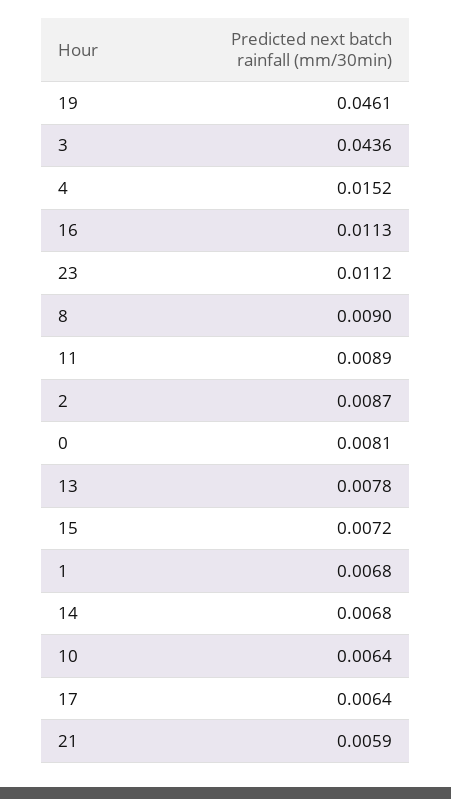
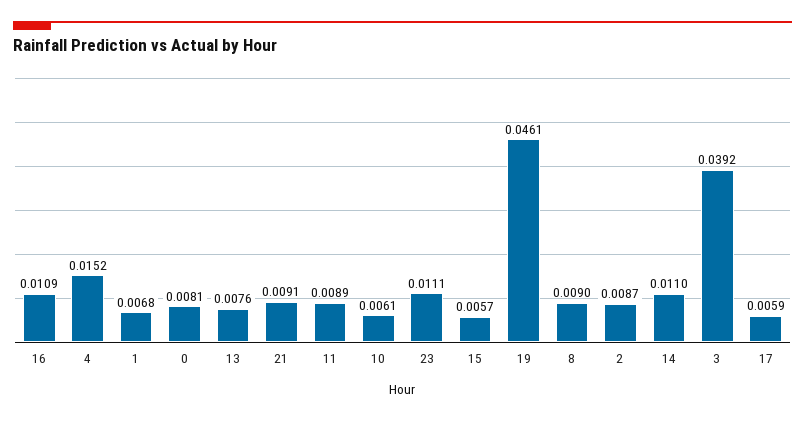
  {
    "19": 0.0461,
-   "3": 0.0436,
+   "3": 0.0392,
    "4": 0.0152,
-   "16": 0.0113,
+   "16": 0.0109,
-   "23": 0.0112,
+   "23": 0.0111,
    "8": 0.009,
    "11": 0.0089,
    "2": 0.0087,
    "0": 0.0081,
-   "13": 0.0078,
+   "13": 0.0076,
-   "15": 0.0072,
+   "15": 0.0057,
    "1": 0.0068,
-   "14": 0.0068,
+   "14": 0.011,
-   "10": 0.0064,
+   "10": 0.0061,
-   "17": 0.0064,
+   "17": 0.0059,
-   "21": 0.0059
+   "21": 0.0091
  }

